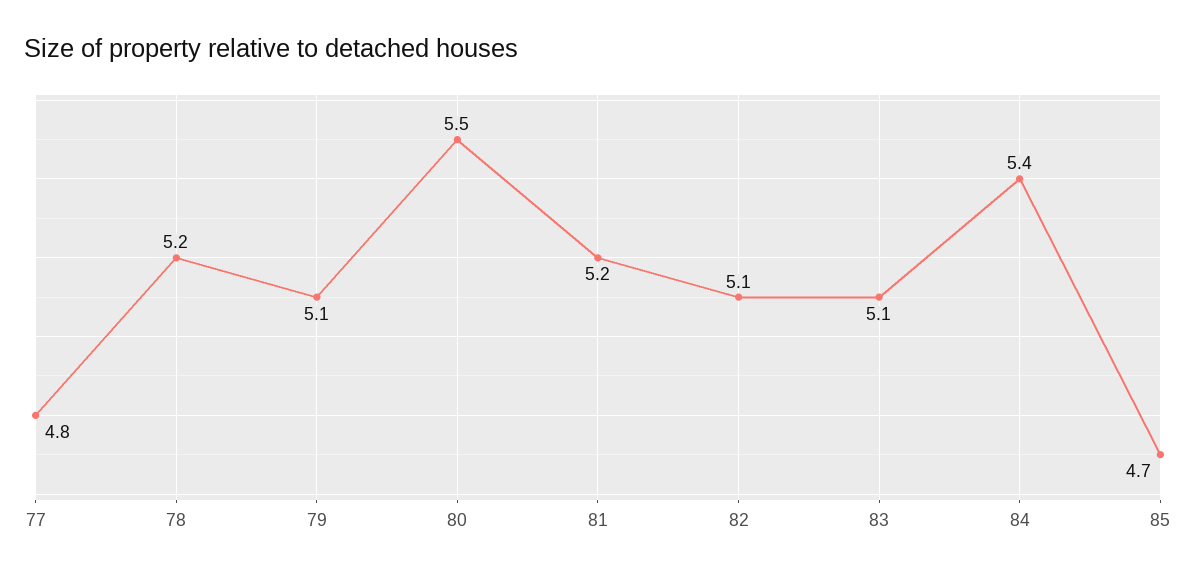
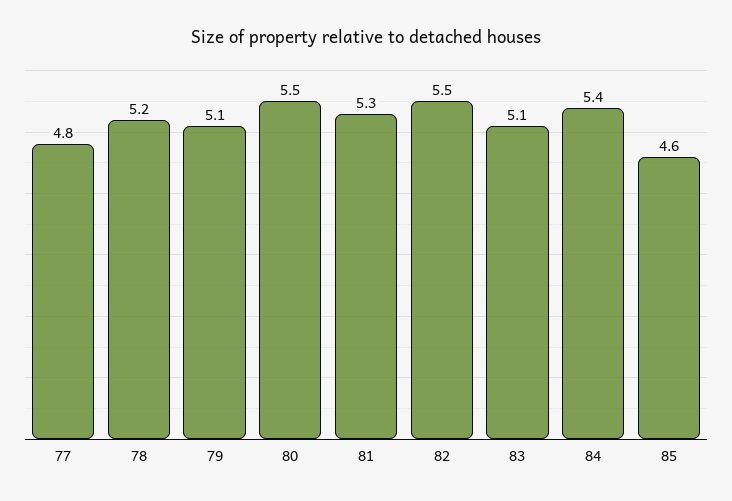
  {
    "77": 4.8,
    "78": 5.2,
    "79": 5.1,
    "80": 5.5,
-   "81": 5.2,
+   "81": 5.3,
-   "82": 5.1,
+   "82": 5.5,
    "83": 5.1,
    "84": 5.4,
-   "85": 4.7
+   "85": 4.6
  }

